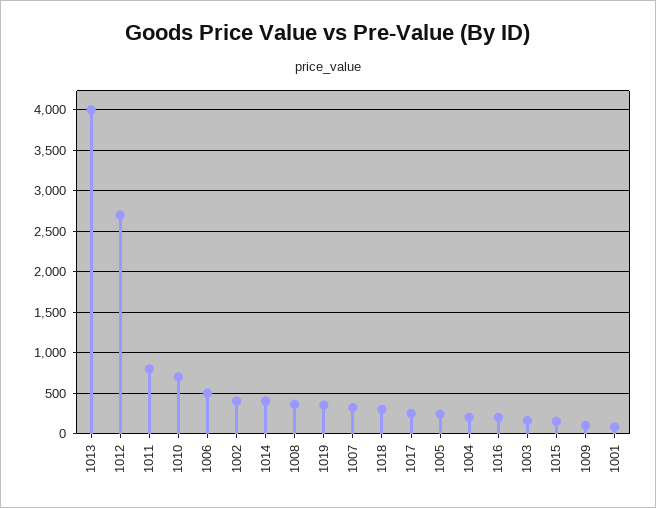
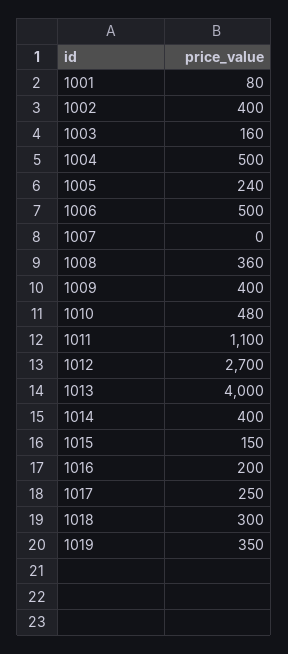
  {
    "1013": 4000,
    "1012": 2700,
-   "1011": 800,
+   "1011": 1100,
-   "1010": 700,
+   "1010": 480,
    "1006": 500,
    "1002": 400,
    "1014": 400,
    "1008": 360,
    "1019": 350,
-   "1007": 300,
+   "1007": 0,
    "1018": 300,
    "1017": 250,
    "1005": 240,
-   "1004": 200,
+   "1004": 500,
    "1016": 200,
    "1003": 160,
    "1015": 150,
-   "1009": 100,
+   "1009": 400,
    "1001": 80
  }

